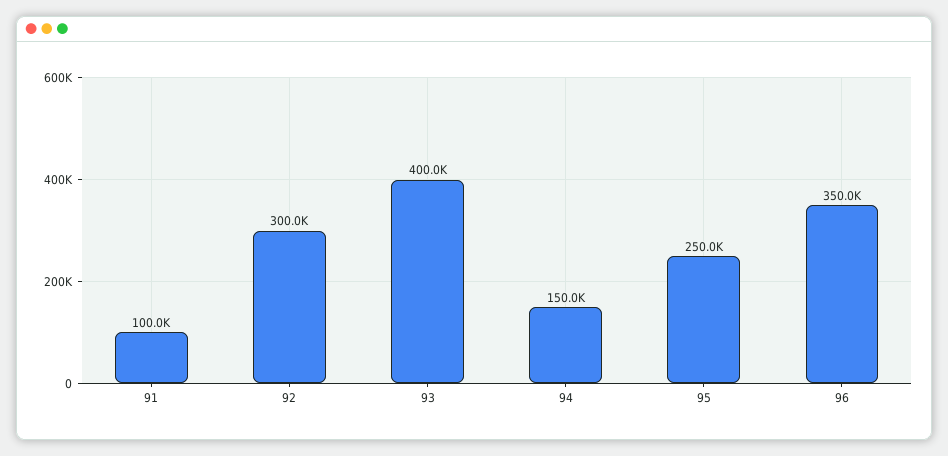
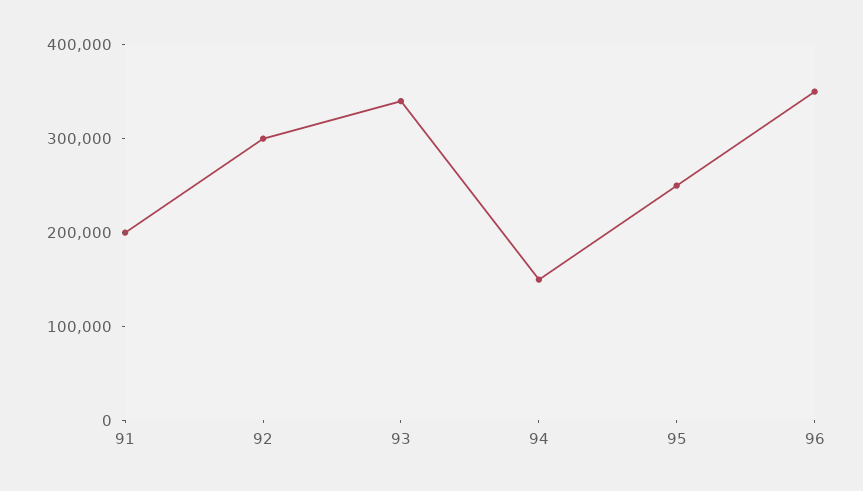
  {
-   "91": 100000,
+   "91": 200000,
    "92": 300000,
-   "93": 400000,
+   "93": 340000,
    "94": 150000,
    "95": 250000,
    "96": 350000
  }

